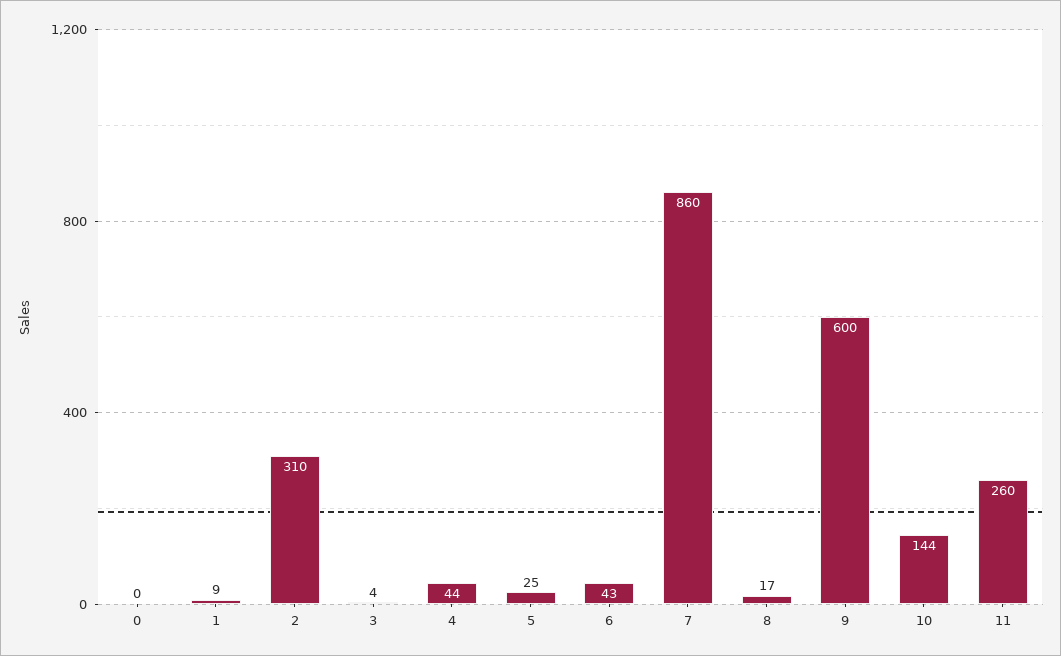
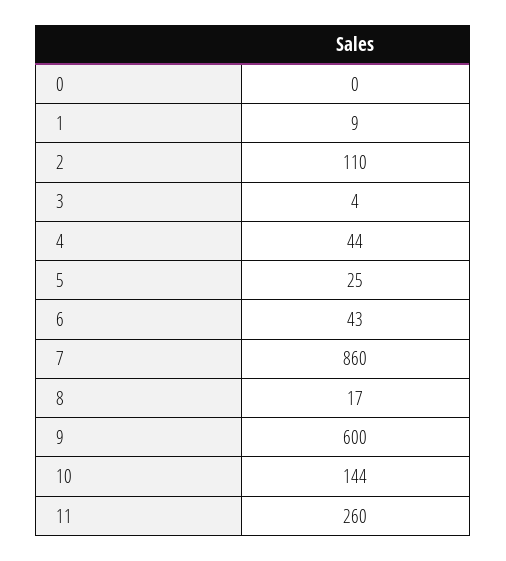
  {
    "0": 0,
    "1": 9,
-   "2": 310,
+   "2": 110,
    "3": 4,
    "4": 44,
    "5": 25,
    "6": 43,
    "7": 860,
    "8": 17,
    "9": 600,
    "10": 144,
    "11": 260
  }

